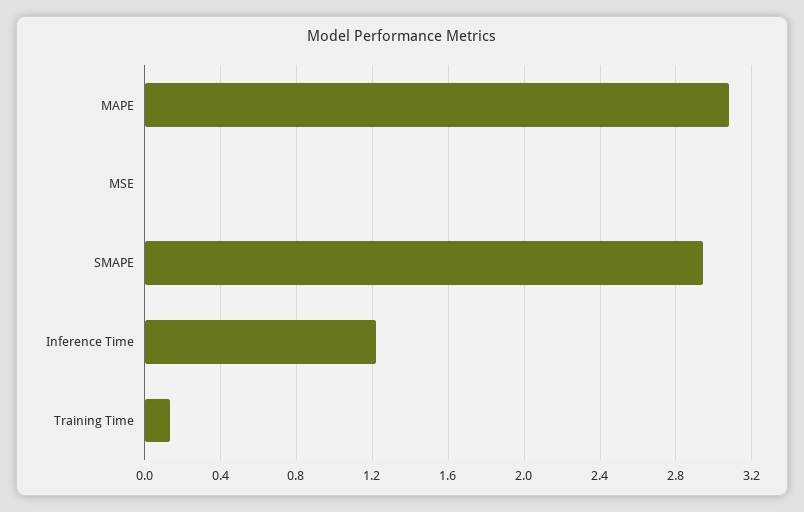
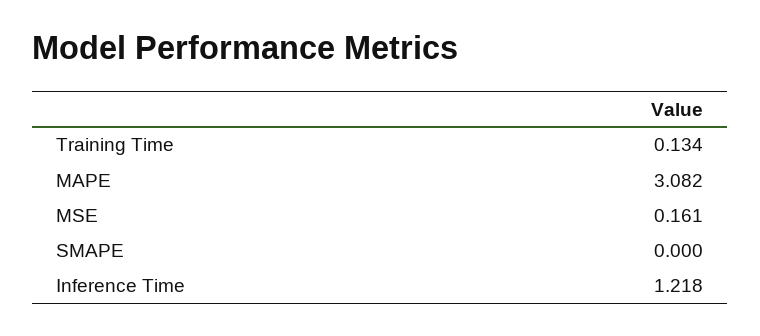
  {
    "MAPE": 3.082,
-   "MSE": 0,
+   "MSE": 0.161,
-   "SMAPE": 2.95,
+   "SMAPE": 0,
    "Inference Time": 1.218,
    "Training Time": 0.134
  }

